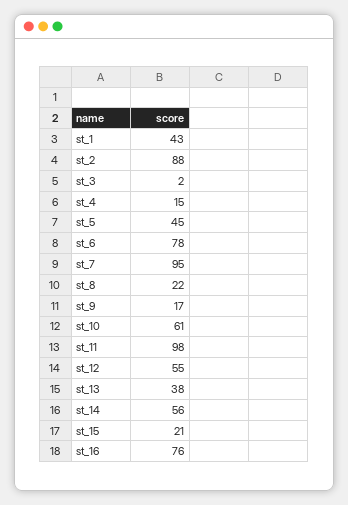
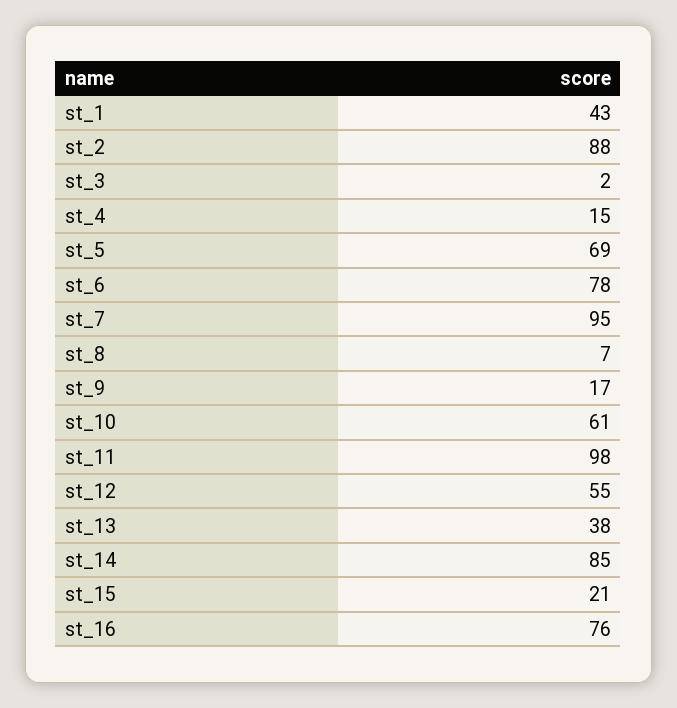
  {
    "st_1": 43,
    "st_2": 88,
    "st_3": 2,
    "st_4": 15,
-   "st_5": 45,
+   "st_5": 69,
    "st_6": 78,
    "st_7": 95,
-   "st_8": 22,
+   "st_8": 7,
    "st_9": 17,
    "st_10": 61,
    "st_11": 98,
    "st_12": 55,
    "st_13": 38,
-   "st_14": 56,
+   "st_14": 85,
    "st_15": 21,
    "st_16": 76
  }

